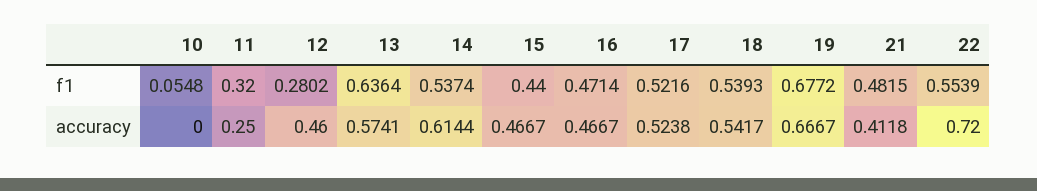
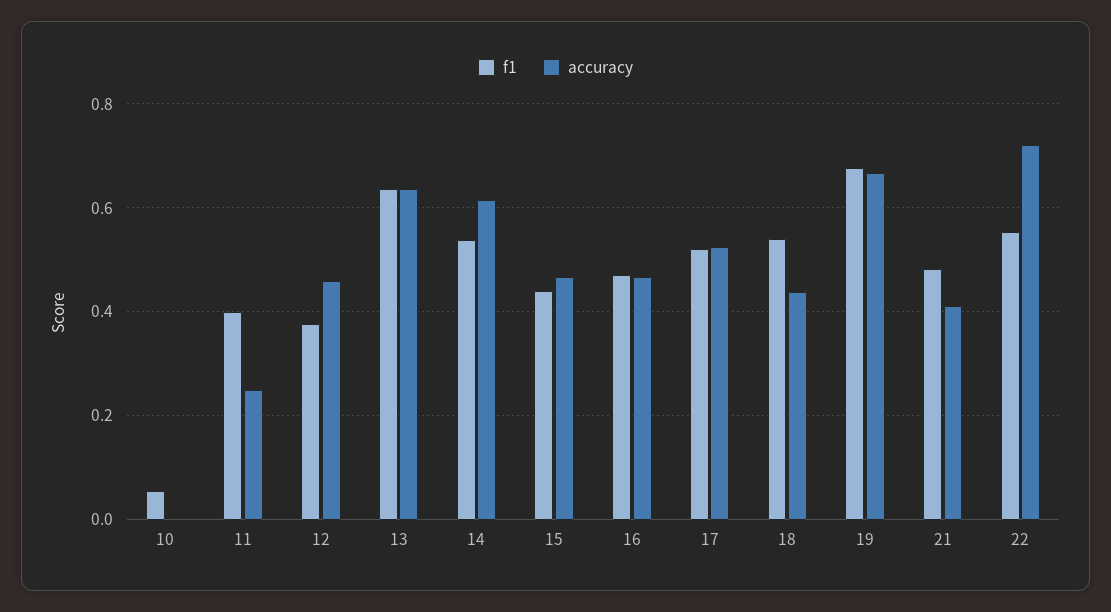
  {
    "f1": {
      "10": 0.0548,
-     "11": 0.32,
+     "11": 0.4,
-     "12": 0.2802,
+     "12": 0.38,
      "13": 0.6364,
      "14": 0.5374,
      "15": 0.44,
      "16": 0.4714,
      "17": 0.5216,
      "18": 0.5393,
      "19": 0.6772,
      "21": 0.4815,
      "22": 0.5539
    },
    "accuracy": {
      "10": 0,
      "11": 0.25,
      "12": 0.46,
-     "13": 0.5741,
+     "13": 0.64,
      "14": 0.6144,
      "15": 0.4667,
      "16": 0.4667,
      "17": 0.5238,
-     "18": 0.5417,
+     "18": 0.44,
      "19": 0.6667,
      "21": 0.4118,
      "22": 0.72
    }
  }

